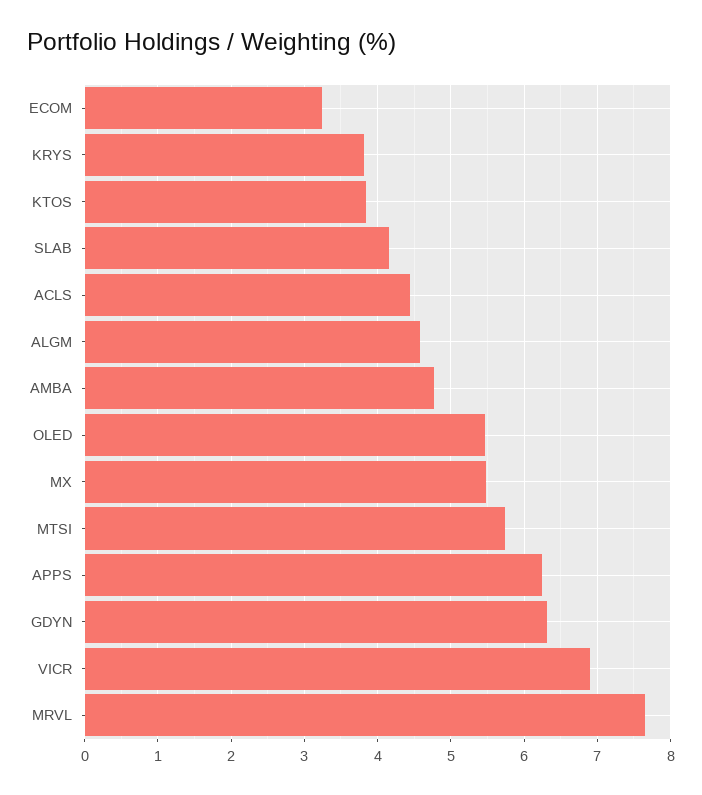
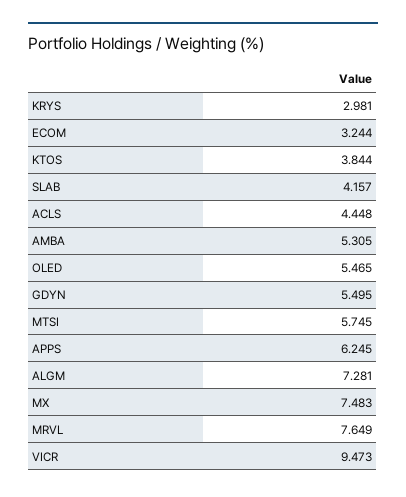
  {
    "ECOM": 3.244,
-   "KRYS": 3.8,
+   "KRYS": 2.981,
    "KTOS": 3.844,
    "SLAB": 4.157,
    "ACLS": 4.448,
-   "ALGM": 4.6,
+   "ALGM": 7.281,
-   "AMBA": 4.8,
+   "AMBA": 5.305,
    "OLED": 5.465,
-   "MX": 5.5,
+   "MX": 7.483,
    "MTSI": 5.745,
    "APPS": 6.245,
-   "GDYN": 6.3,
+   "GDYN": 5.495,
-   "VICR": 6.9,
+   "VICR": 9.473,
    "MRVL": 7.649
  }

